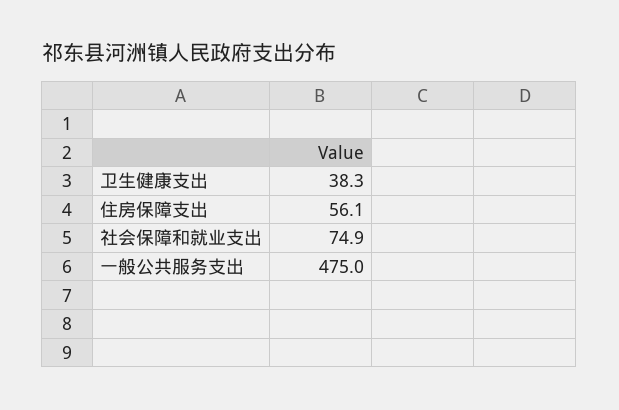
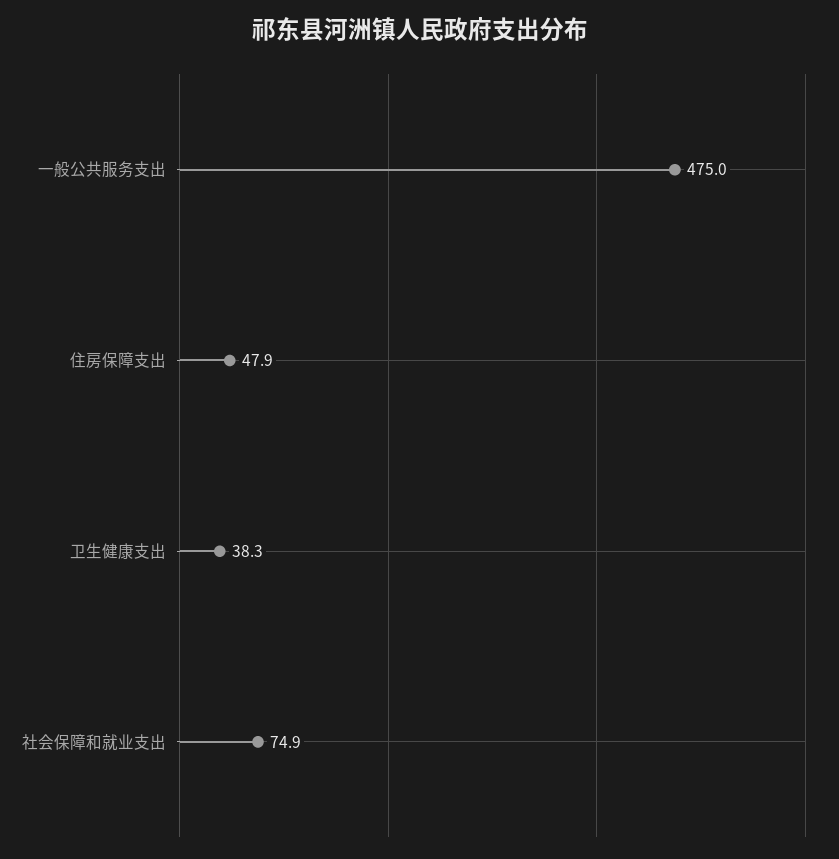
  {
    "卫生健康支出": 38.3,
-   "住房保障支出": 56.1,
+   "住房保障支出": 47.9,
    "社会保障和就业支出": 74.9,
    "一般公共服务支出": 475
  }

